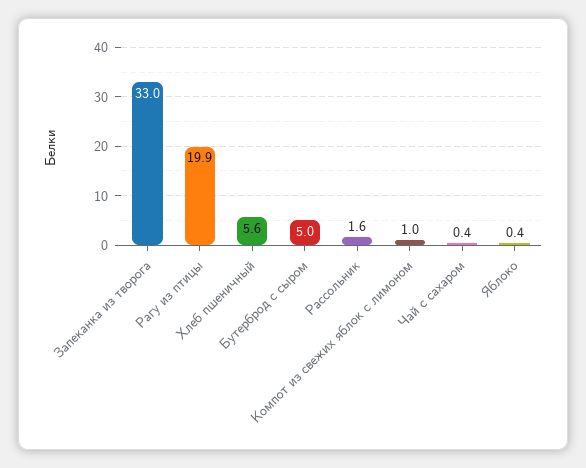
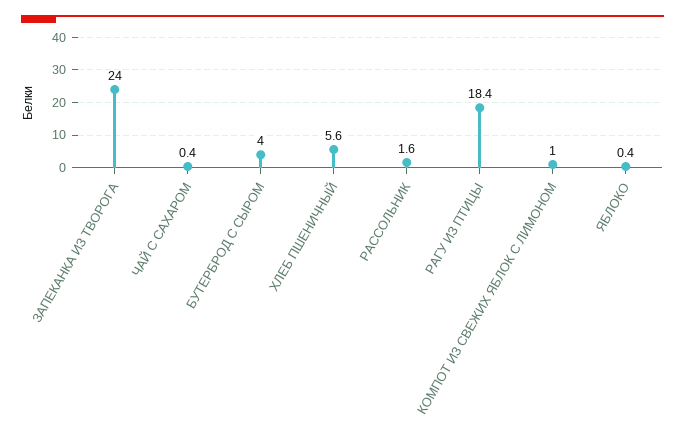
  {
-   "Запеканка из творога": 33,
+   "Запеканка из творога": 24,
-   "Рагу из птицы": 19.9,
+   "Рагу из птицы": 18.4,
    "Хлеб пшеничный": 5.6,
-   "Бутерброд с сыром": 5,
+   "Бутерброд с сыром": 4,
    "Рассольник": 1.6,
    "Компот из свежих яблок с лимоном": 1,
    "Чай с сахаром": 0.4,
    "Яблоко": 0.4
  }

